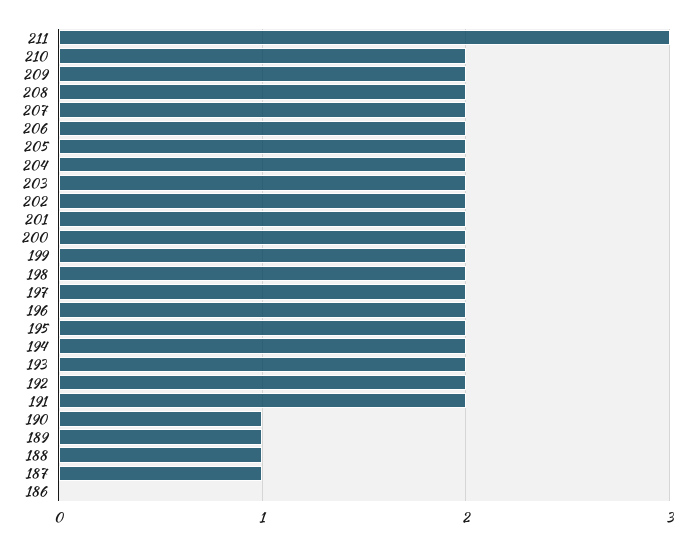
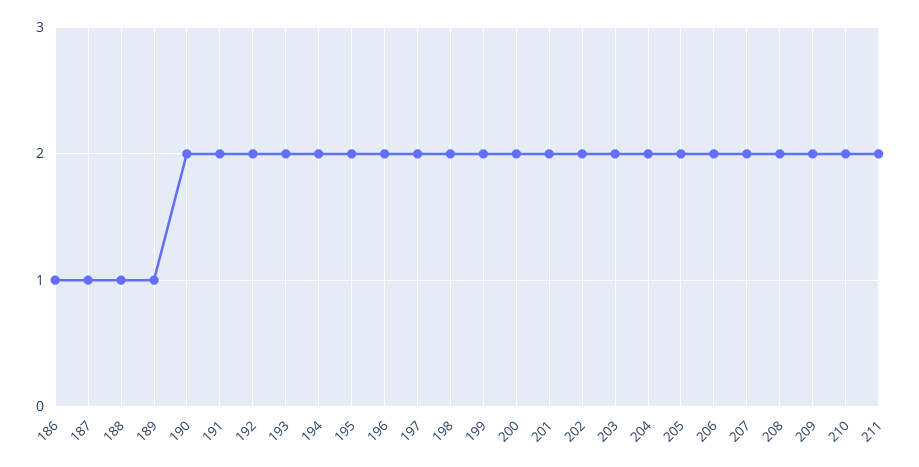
  {
-   "211": 3,
+   "211": 2,
    "210": 2,
    "209": 2,
    "208": 2,
    "207": 2,
    "206": 2,
    "205": 2,
    "204": 2,
    "203": 2,
    "202": 2,
    "201": 2,
    "200": 2,
    "199": 2,
    "198": 2,
    "197": 2,
    "196": 2,
    "195": 2,
    "194": 2,
    "193": 2,
    "192": 2,
    "191": 2,
-   "190": 1,
+   "190": 2,
    "189": 1,
    "188": 1,
    "187": 1,
-   "186": 0
+   "186": 1
  }

